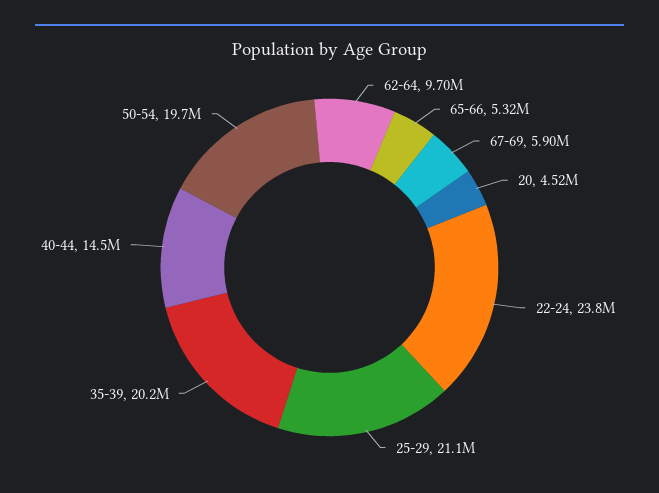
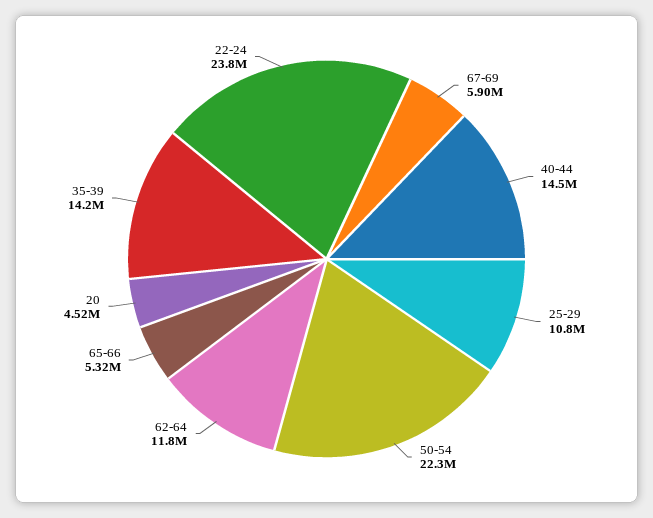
  {
-   "62-64": 9700000,
+   "62-64": 11800000,
    "65-66": 5320000,
    "67-69": 5900000,
    "20": 4520000,
    "22-24": 23800000,
-   "25-29": 21100000,
+   "25-29": 10800000,
-   "35-39": 20200000,
+   "35-39": 14200000,
    "40-44": 14500000,
-   "50-54": 19700000
+   "50-54": 22300000
  }

